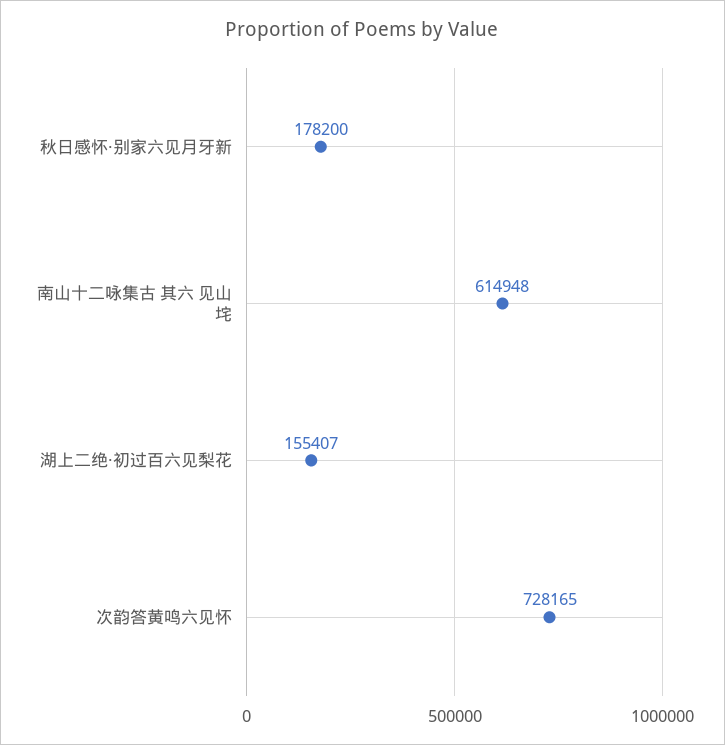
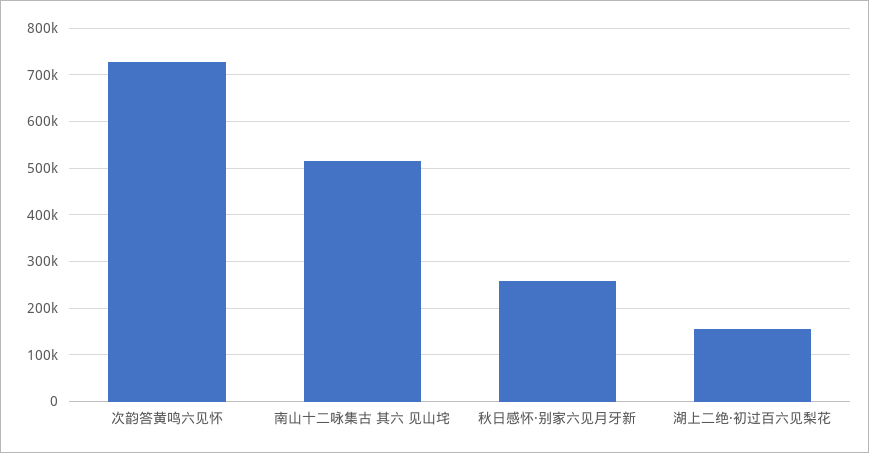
  {
-   "秋日感怀·别家六见月牙新": 178200,
+   "秋日感怀·别家六见月牙新": 260000,
-   "南山十二咏集古 其六 见山垞": 614948,
+   "南山十二咏集古 其六 见山垞": 520000,
    "湖上二绝·初过百六见梨花": 155407,
    "次韵答黄鸣六见怀": 728165
  }

